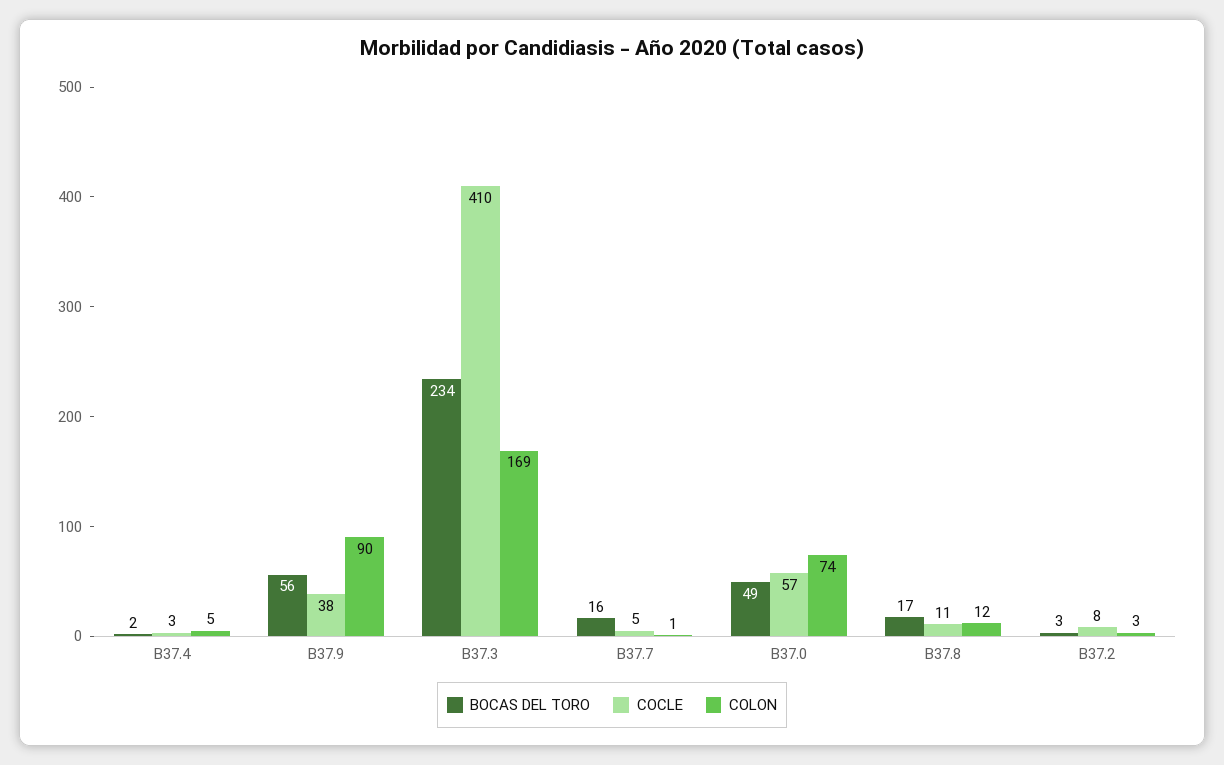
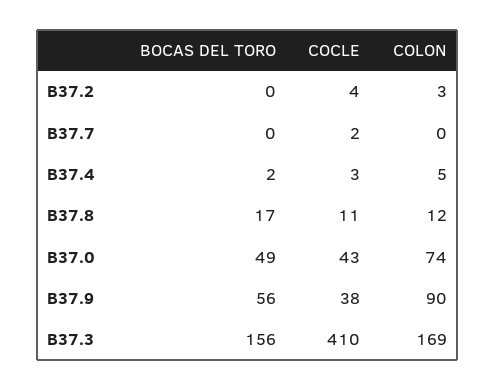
  {
    "BOCAS DEL TORO": {
      "B37.4": 2,
      "B37.9": 56,
-     "B37.3": 234,
+     "B37.3": 156,
-     "B37.7": 16,
+     "B37.7": 0,
      "B37.0": 49,
      "B37.8": 17,
-     "B37.2": 3
+     "B37.2": 0
    },
    "COCLE": {
      "B37.4": 3,
      "B37.9": 38,
      "B37.3": 410,
-     "B37.7": 5,
+     "B37.7": 2,
-     "B37.0": 57,
+     "B37.0": 43,
      "B37.8": 11,
-     "B37.2": 8
+     "B37.2": 4
    },
    "COLON": {
      "B37.4": 5,
      "B37.9": 90,
      "B37.3": 169,
-     "B37.7": 1,
+     "B37.7": 0,
      "B37.0": 74,
      "B37.8": 12,
      "B37.2": 3
    }
  }

